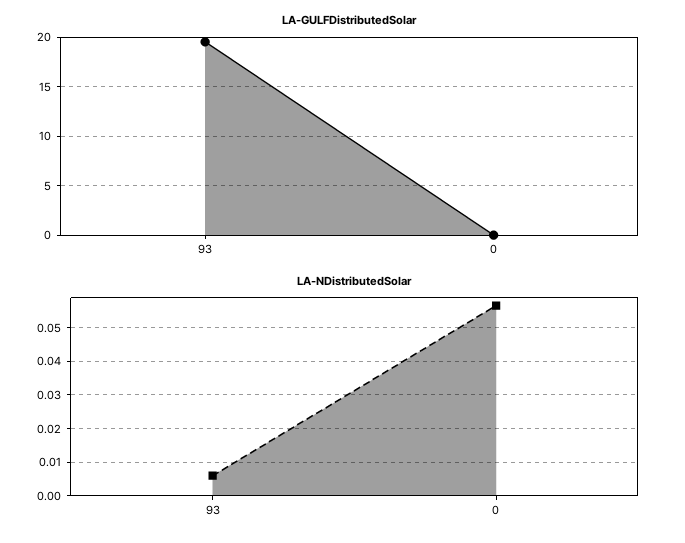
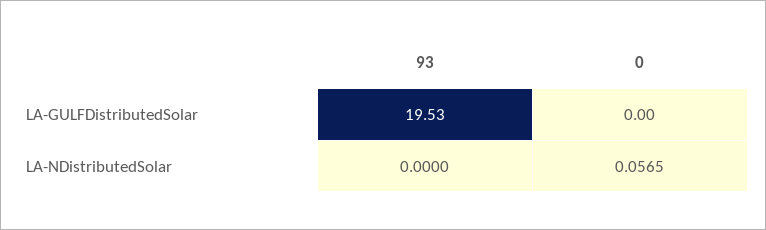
  {
    "LA-GULFDistributedSolar": {
      "93": 19.53,
      "0": 0
    },
    "LA-NDistributedSolar": {
-     "93": 0.006,
+     "93": 0,
      "0": 0.0565
    }
  }

